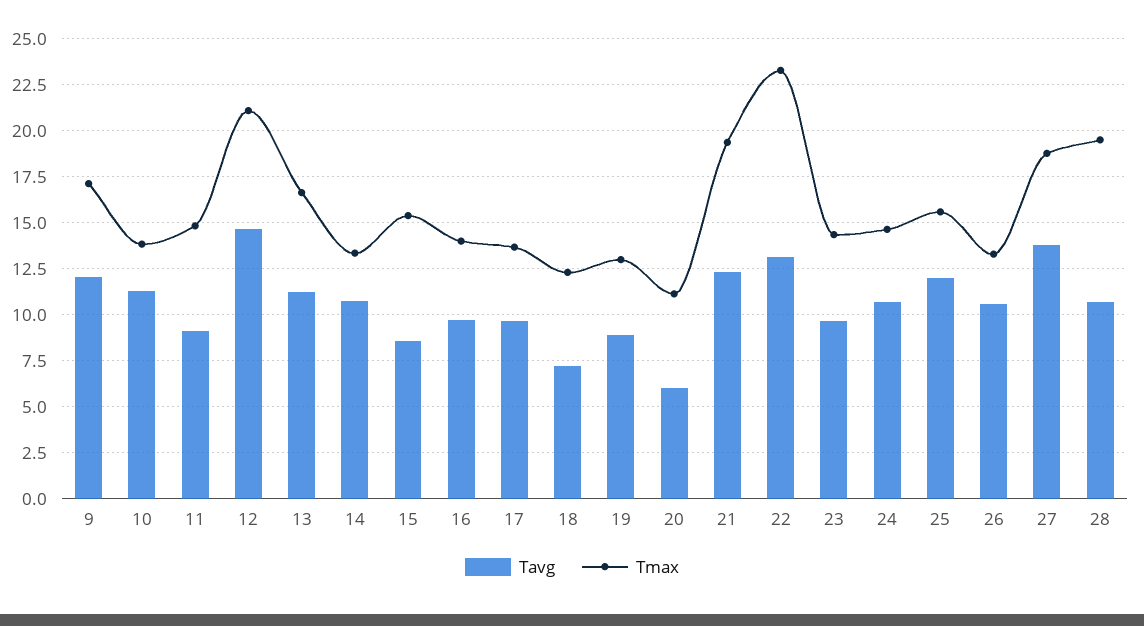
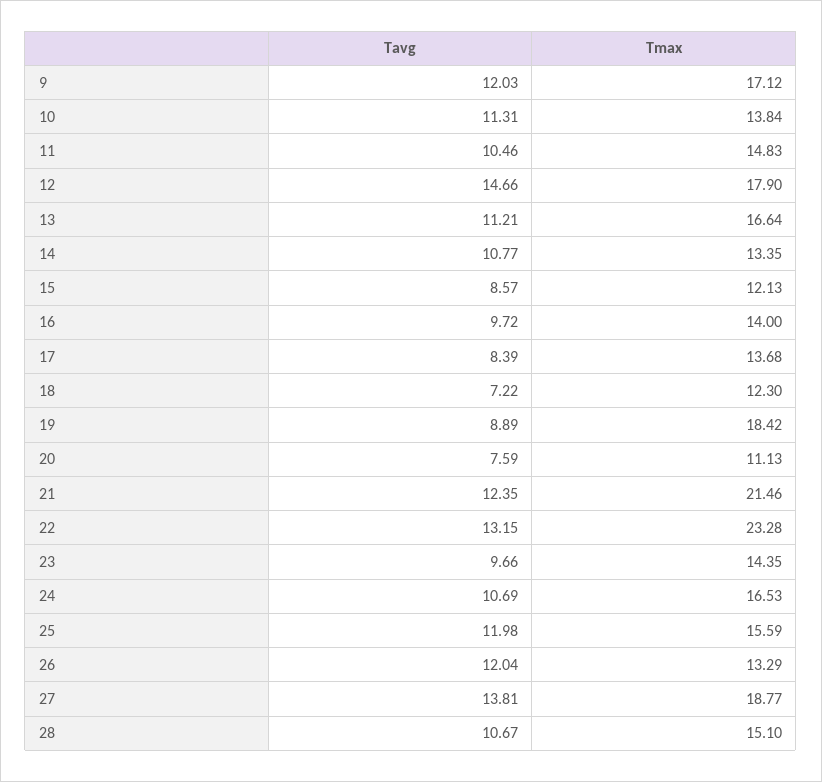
  {
    "Tavg": {
      "9": 12.03,
      "10": 11.31,
-     "11": 9,
+     "11": 10.46,
      "12": 14.66,
      "13": 11.21,
      "14": 10.77,
      "15": 8.57,
      "16": 9.72,
-     "17": 9.5,
+     "17": 8.39,
      "18": 7.22,
      "19": 8.89,
-     "20": 6,
+     "20": 7.59,
      "21": 12.35,
      "22": 13.15,
      "23": 9.66,
      "24": 10.69,
      "25": 11.98,
-     "26": 10.5,
+     "26": 12.04,
      "27": 13.81,
      "28": 10.67
    },
    "Tmax": {
      "9": 17.12,
      "10": 13.84,
      "11": 14.83,
-     "12": 21,
+     "12": 17.9,
      "13": 16.64,
      "14": 13.35,
-     "15": 15.5,
+     "15": 12.13,
      "16": 14,
      "17": 13.68,
      "18": 12.3,
-     "19": 13,
+     "19": 18.42,
      "20": 11.13,
-     "21": 19.5,
+     "21": 21.46,
      "22": 23.28,
      "23": 14.35,
-     "24": 14.5,
+     "24": 16.53,
      "25": 15.59,
      "26": 13.29,
      "27": 18.77,
-     "28": 19.5
+     "28": 15.1
    }
  }

